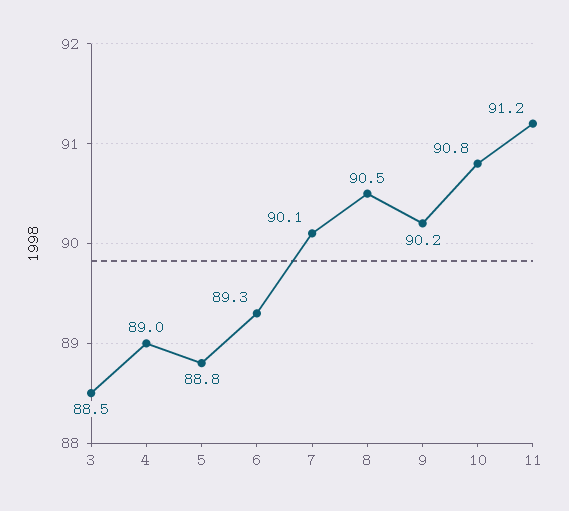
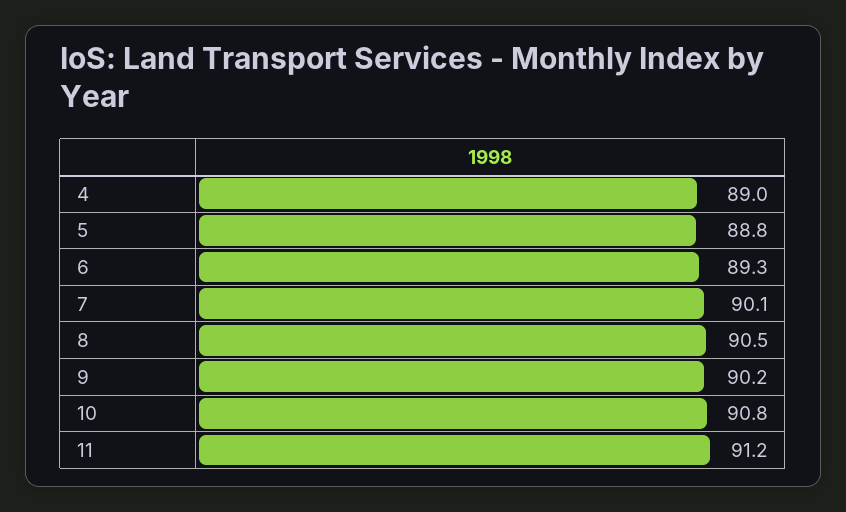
  {
-   "3": 88.5,
    "4": 89,
    "5": 88.8,
    "6": 89.3,
    "7": 90.1,
    "8": 90.5,
    "9": 90.2,
    "10": 90.8,
    "11": 91.2
  }

